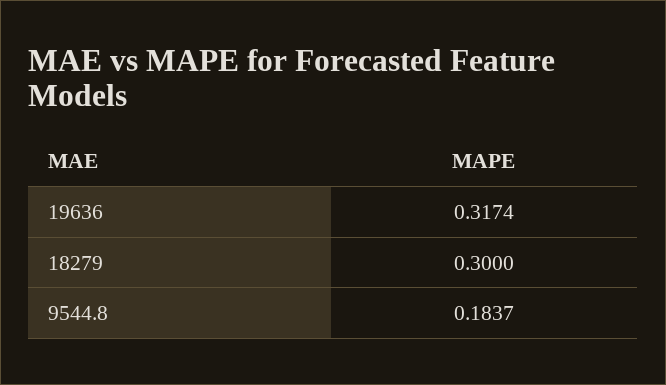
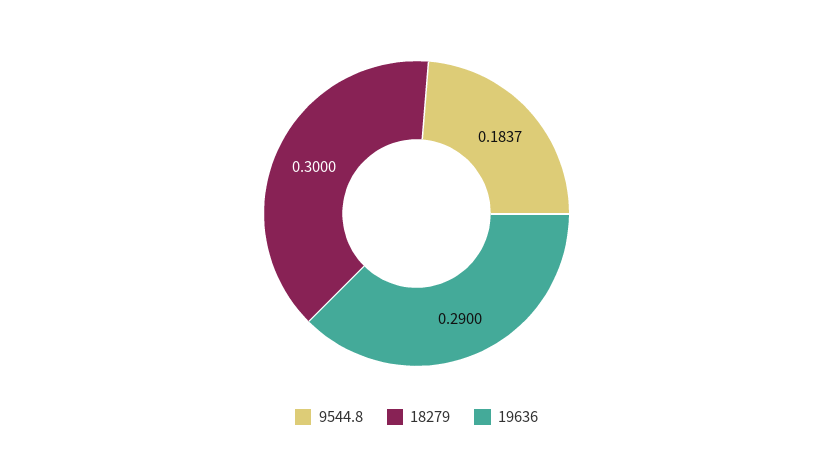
  {
-   "19636": 0.3174,
+   "19636": 0.29,
    "18279": 0.3,
    "9544.8": 0.1837
  }

